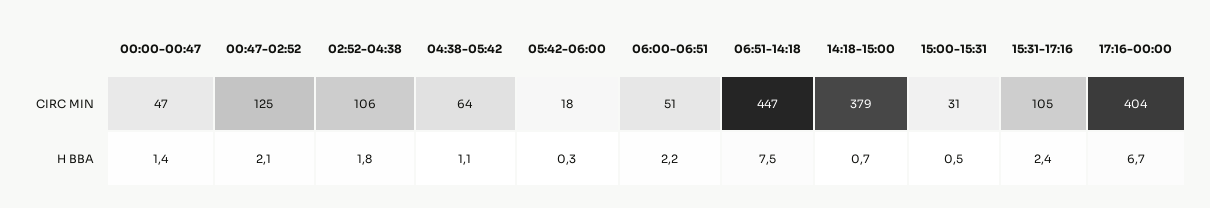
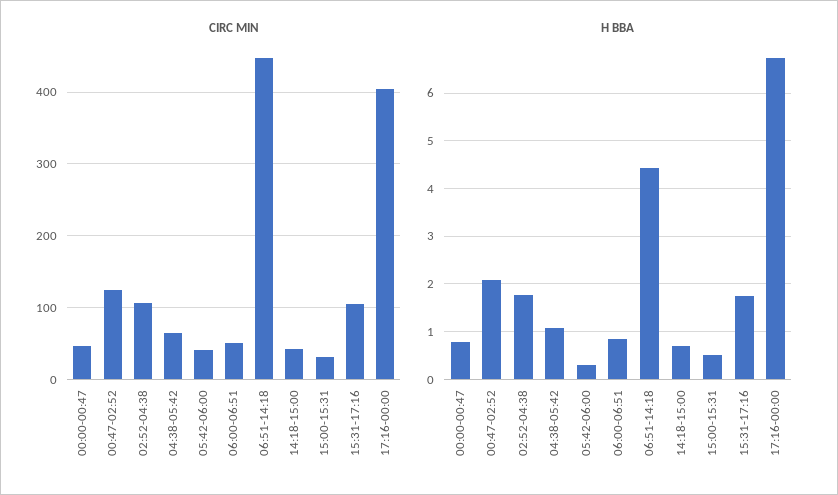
  {
    "CIRC MIN": {
      "00:00-00:47": 47,
      "00:47-02:52": 125,
      "02:52-04:38": 106,
      "04:38-05:42": 64,
-     "05:42-06:00": 18,
+     "05:42-06:00": 40,
      "06:00-06:51": 51,
      "06:51-14:18": 447,
-     "14:18-15:00": 379,
+     "14:18-15:00": 40,
      "15:00-15:31": 31,
      "15:31-17:16": 105,
      "17:16-00:00": 404
    },
    "H BBA": {
-     "00:00-00:47": 1.4,
+     "00:00-00:47": 0.8,
      "00:47-02:52": 2.1,
      "02:52-04:38": 1.8,
      "04:38-05:42": 1.1,
      "05:42-06:00": 0.3,
-     "06:00-06:51": 2.2,
+     "06:00-06:51": 0.8,
-     "06:51-14:18": 7.5,
+     "06:51-14:18": 4.4,
      "14:18-15:00": 0.7,
      "15:00-15:31": 0.5,
-     "15:31-17:16": 2.4,
+     "15:31-17:16": 1.8,
      "17:16-00:00": 6.7
    }
  }

